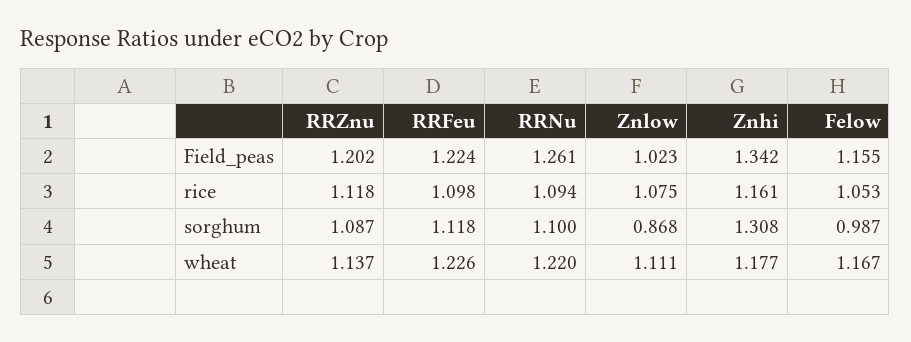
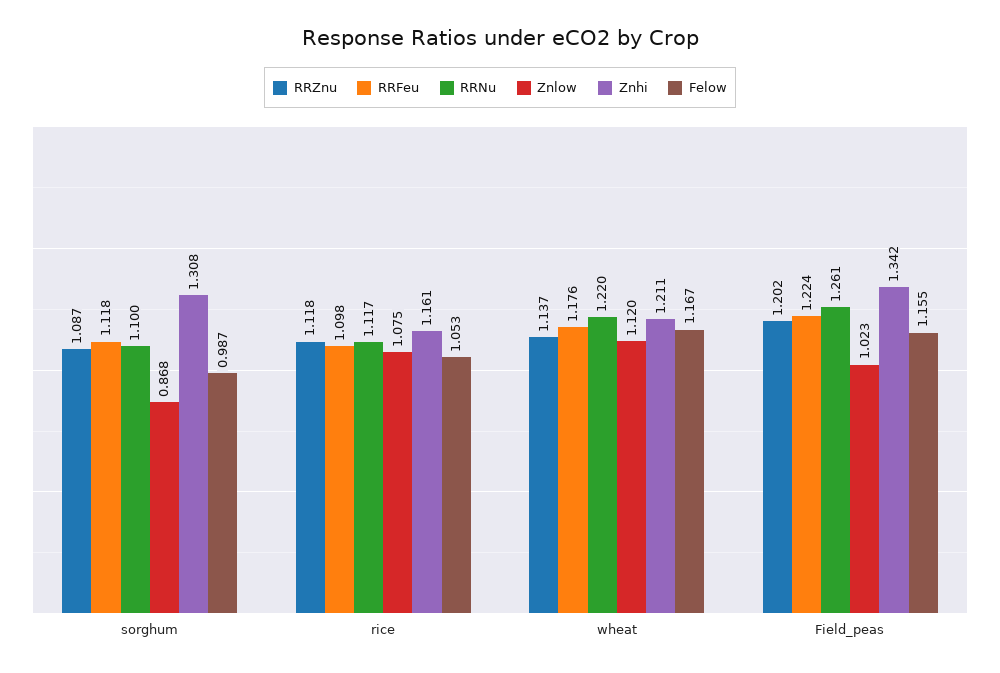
  {
    "RRZnu": {
      "Field_peas": 1.202,
      "rice": 1.118,
      "sorghum": 1.087,
      "wheat": 1.137
    },
    "RRFeu": {
      "Field_peas": 1.224,
      "rice": 1.098,
      "sorghum": 1.118,
-     "wheat": 1.226
+     "wheat": 1.176
    },
    "RRNu": {
      "Field_peas": 1.261,
-     "rice": 1.094,
+     "rice": 1.117,
      "sorghum": 1.1,
      "wheat": 1.22
    },
    "Znlow": {
      "Field_peas": 1.023,
      "rice": 1.075,
      "sorghum": 0.868,
-     "wheat": 1.111
+     "wheat": 1.12
    },
    "Znhi": {
      "Field_peas": 1.342,
      "rice": 1.161,
      "sorghum": 1.308,
-     "wheat": 1.177
+     "wheat": 1.211
    },
    "Felow": {
      "Field_peas": 1.155,
      "rice": 1.053,
      "sorghum": 0.987,
      "wheat": 1.167
    }
  }

